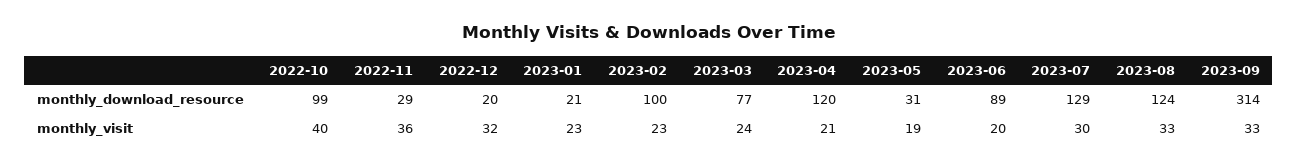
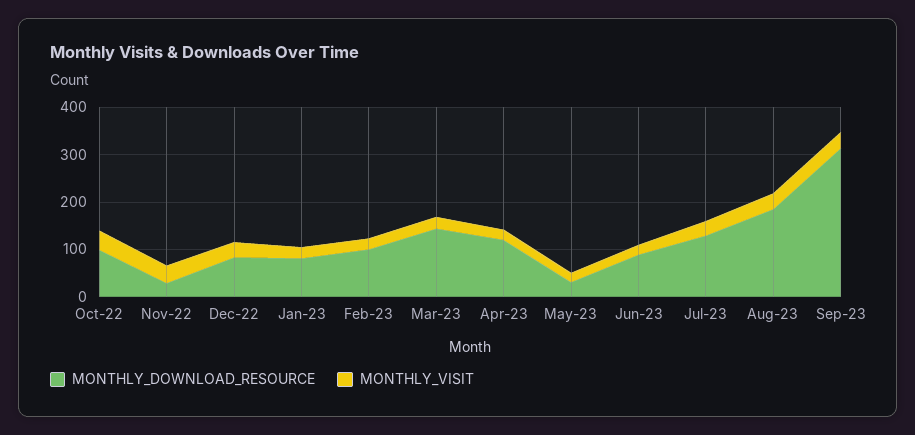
  {
    "monthly_download_resource": {
      "2022-10": 99,
      "2022-11": 29,
-     "2022-12": 20,
+     "2022-12": 80,
-     "2023-01": 21,
+     "2023-01": 80,
      "2023-02": 100,
-     "2023-03": 77,
+     "2023-03": 140,
      "2023-04": 120,
      "2023-05": 31,
      "2023-06": 89,
      "2023-07": 129,
-     "2023-08": 124,
+     "2023-08": 180,
      "2023-09": 314
    },
    "monthly_visit": {
      "2022-10": 40,
      "2022-11": 36,
      "2022-12": 32,
      "2023-01": 23,
      "2023-02": 23,
      "2023-03": 24,
      "2023-04": 21,
      "2023-05": 19,
      "2023-06": 20,
      "2023-07": 30,
      "2023-08": 33,
      "2023-09": 33
    }
  }

